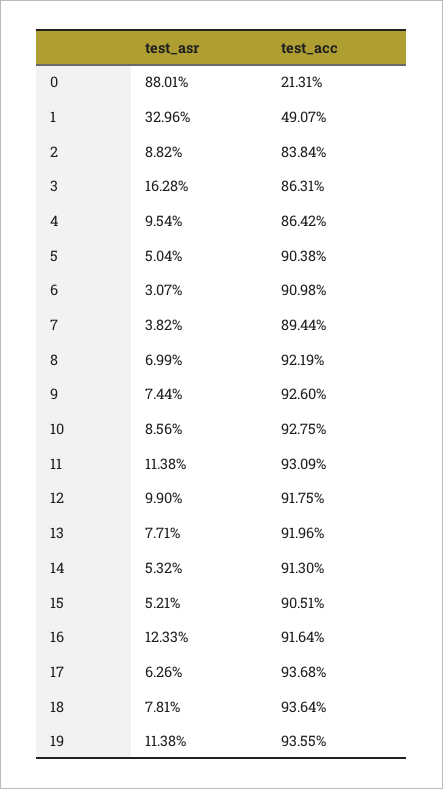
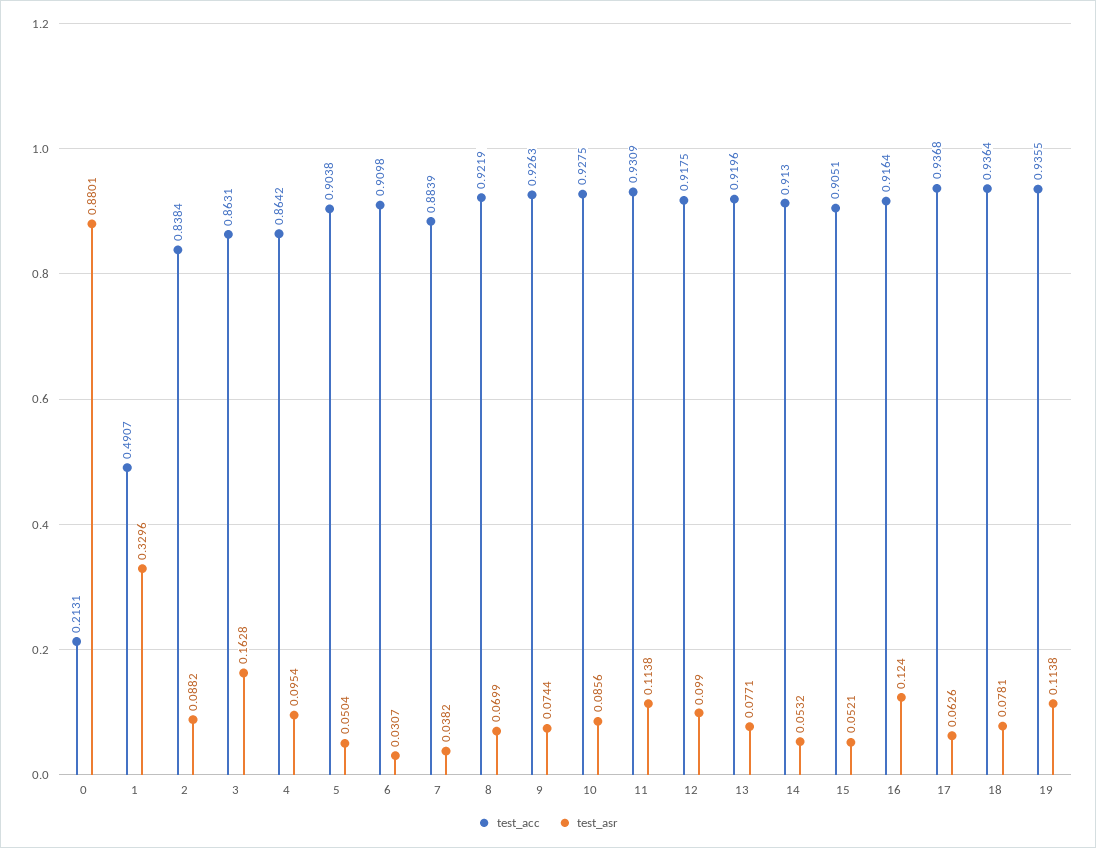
  {
    "test_asr": {
      "0": 0.8801,
      "1": 0.3296,
      "2": 0.0882,
      "3": 0.1628,
      "4": 0.0954,
      "5": 0.0504,
      "6": 0.0307,
      "7": 0.0382,
      "8": 0.0699,
      "9": 0.0744,
      "10": 0.0856,
      "11": 0.1138,
      "12": 0.099,
      "13": 0.0771,
      "14": 0.0532,
      "15": 0.0521,
-     "16": 0.1233,
+     "16": 0.124,
      "17": 0.0626,
      "18": 0.0781,
      "19": 0.1138
    },
    "test_acc": {
      "0": 0.2131,
      "1": 0.4907,
      "2": 0.8384,
      "3": 0.8631,
      "4": 0.8642,
      "5": 0.9038,
      "6": 0.9098,
-     "7": 0.8944,
+     "7": 0.8839,
      "8": 0.9219,
-     "9": 0.926,
+     "9": 0.9263,
      "10": 0.9275,
      "11": 0.9309,
      "12": 0.9175,
      "13": 0.9196,
      "14": 0.913,
      "15": 0.9051,
      "16": 0.9164,
      "17": 0.9368,
      "18": 0.9364,
      "19": 0.9355
    }
  }

